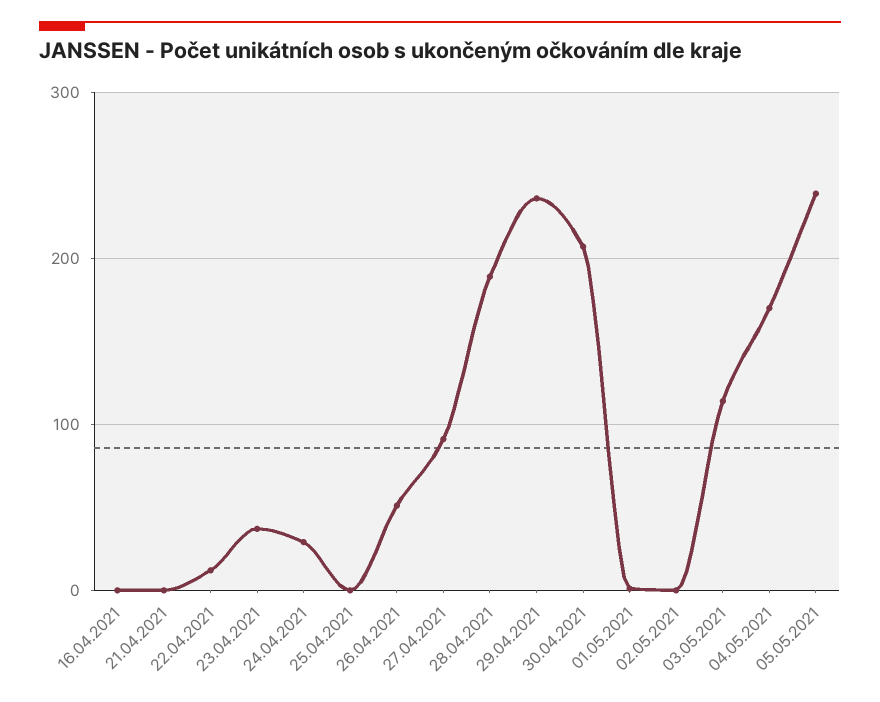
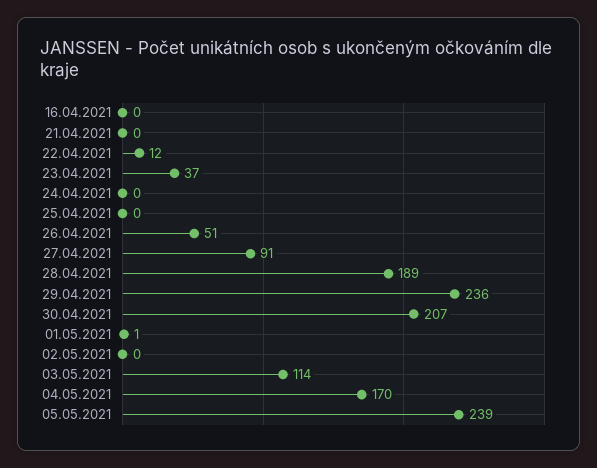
  {
    "16.04.2021": 0,
    "21.04.2021": 0,
    "22.04.2021": 12,
    "23.04.2021": 37,
-   "24.04.2021": 30,
+   "24.04.2021": 0,
    "25.04.2021": 0,
    "26.04.2021": 51,
    "27.04.2021": 91,
    "28.04.2021": 189,
    "29.04.2021": 236,
    "30.04.2021": 207,
    "01.05.2021": 1,
    "02.05.2021": 0,
    "03.05.2021": 114,
    "04.05.2021": 170,
    "05.05.2021": 239
  }

